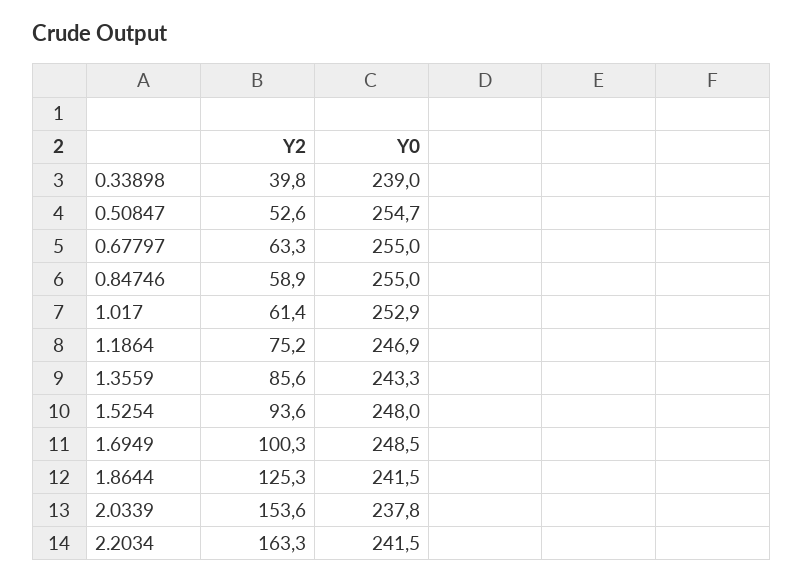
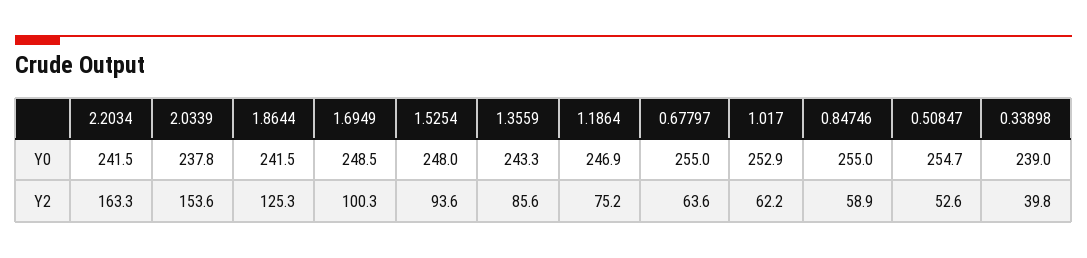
  {
    "Y2": {
      "0.33898": 39.8,
      "0.50847": 52.6,
-     "0.67797": 63.3,
+     "0.67797": 63.6,
      "0.84746": 58.9,
-     "1.017": 61.4,
+     "1.017": 62.2,
      "1.1864": 75.2,
      "1.3559": 85.6,
      "1.5254": 93.6,
      "1.6949": 100.3,
      "1.8644": 125.3,
      "2.0339": 153.6,
      "2.2034": 163.3
    },
    "Y0": {
      "0.33898": 239,
      "0.50847": 254.7,
      "0.67797": 255,
      "0.84746": 255,
      "1.017": 252.9,
      "1.1864": 246.9,
      "1.3559": 243.3,
      "1.5254": 248,
      "1.6949": 248.5,
      "1.8644": 241.5,
      "2.0339": 237.8,
      "2.2034": 241.5
    }
  }

